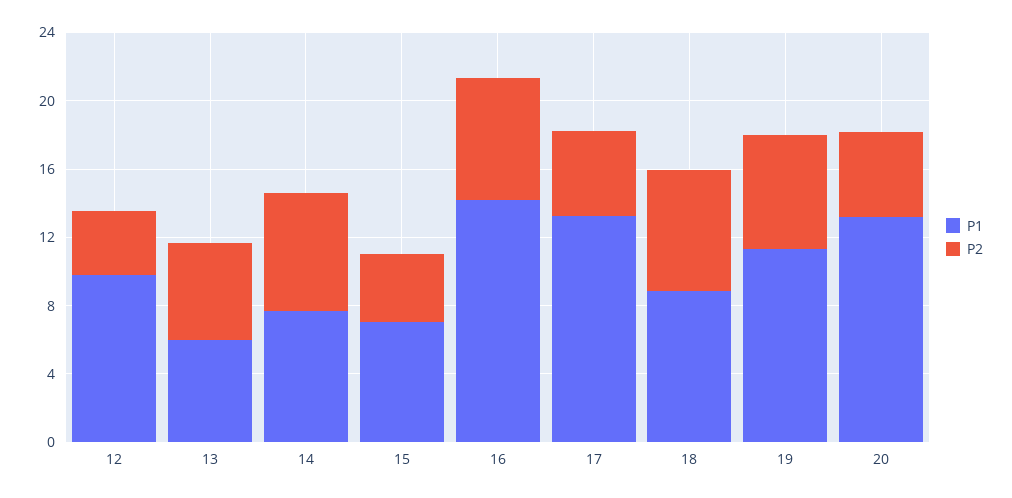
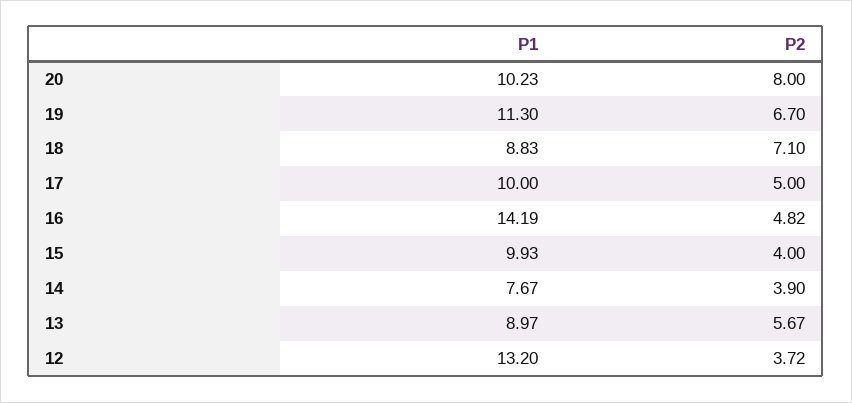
  {
    "P1": {
-     "12": 10,
+     "12": 13.2,
-     "13": 6,
+     "13": 8.97,
      "14": 7.67,
-     "15": 7,
+     "15": 9.93,
      "16": 14.19,
-     "17": 13,
+     "17": 10,
      "18": 8.83,
      "19": 11.3,
-     "20": 13
+     "20": 10.23
    },
    "P2": {
      "12": 3.72,
      "13": 5.67,
-     "14": 7,
+     "14": 3.9,
      "15": 4,
-     "16": 7,
+     "16": 4.82,
      "17": 5,
      "18": 7.1,
      "19": 6.7,
-     "20": 5
+     "20": 8
    }
  }

